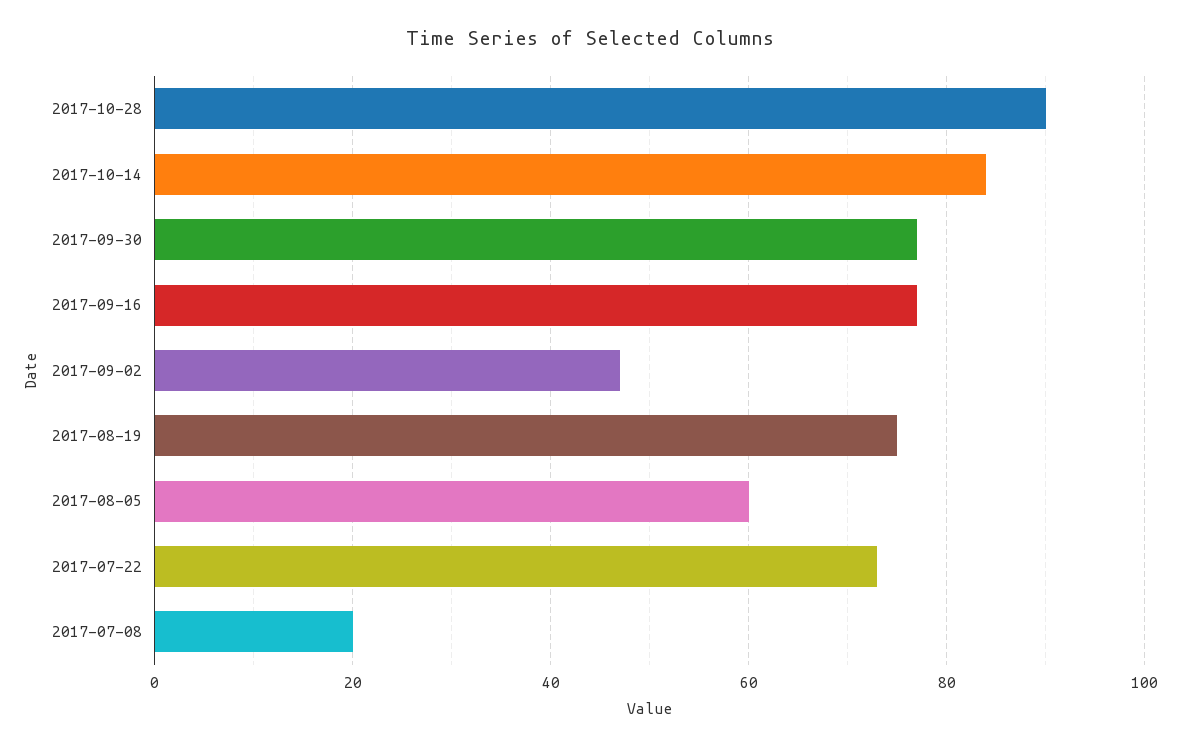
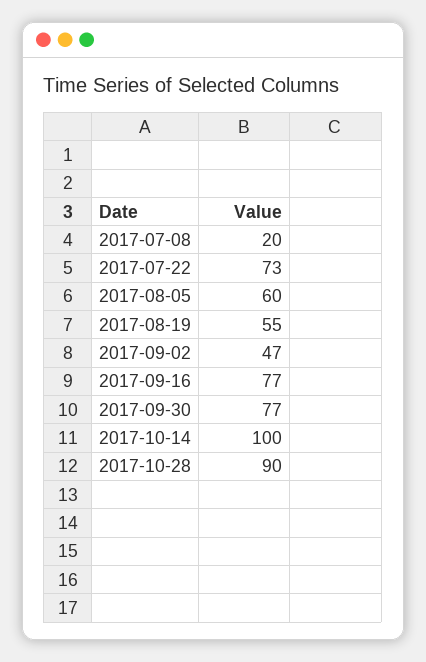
  {
    "2017-10-28": 90,
-   "2017-10-14": 85,
+   "2017-10-14": 100,
    "2017-09-30": 77,
    "2017-09-16": 77,
    "2017-09-02": 47,
-   "2017-08-19": 75,
+   "2017-08-19": 55,
    "2017-08-05": 60,
    "2017-07-22": 73,
    "2017-07-08": 20
  }

